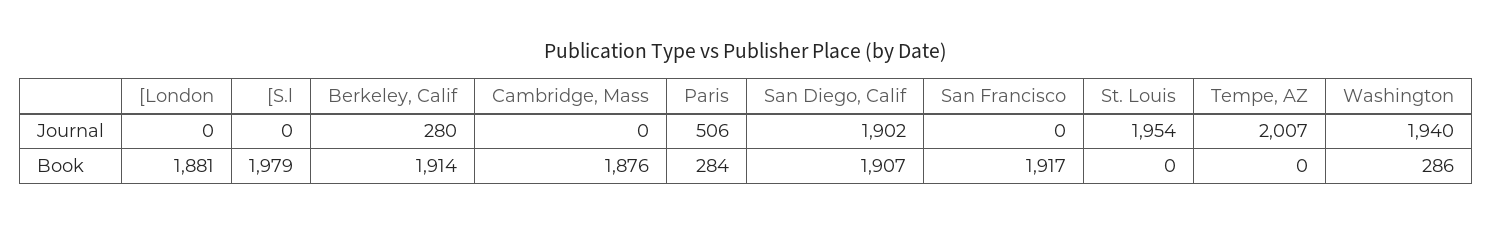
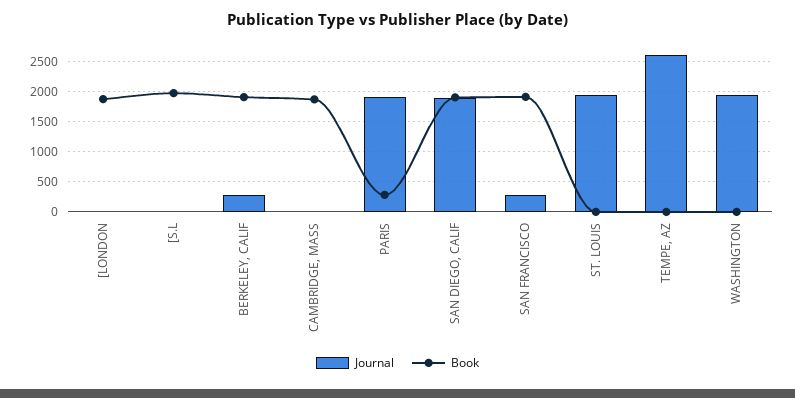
  {
    "Journal": {
      "[London": 0,
      "[S.l": 0,
      "Berkeley, Calif": 280,
      "Cambridge, Mass": 0,
-     "Paris": 506,
+     "Paris": 1900,
      "San Diego, Calif": 1902,
-     "San Francisco": 0,
+     "San Francisco": 300,
      "St. Louis": 1954,
-     "Tempe, AZ": 2007,
+     "Tempe, AZ": 2600,
      "Washington": 1940
    },
    "Book": {
      "[London": 1881,
      "[S.l": 1979,
      "Berkeley, Calif": 1914,
      "Cambridge, Mass": 1876,
      "Paris": 284,
      "San Diego, Calif": 1907,
      "San Francisco": 1917,
      "St. Louis": 0,
      "Tempe, AZ": 0,
-     "Washington": 286
+     "Washington": 0
    }
  }

